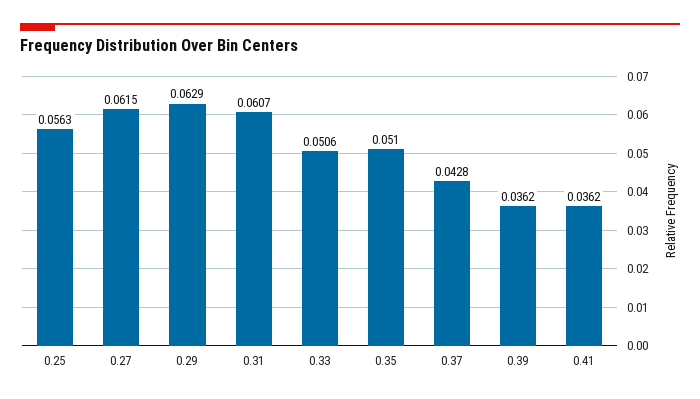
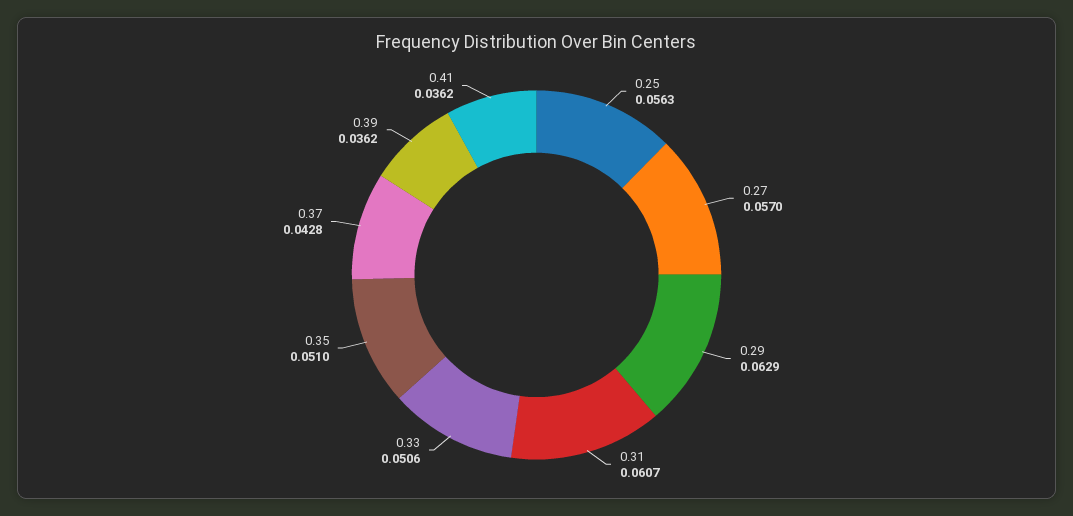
  {
    "0.25": 0.0563,
-   "0.27": 0.0615,
+   "0.27": 0.057,
    "0.29": 0.0629,
    "0.31": 0.0607,
    "0.33": 0.0506,
    "0.35": 0.051,
    "0.37": 0.0428,
    "0.39": 0.0362,
    "0.41": 0.0362
  }

